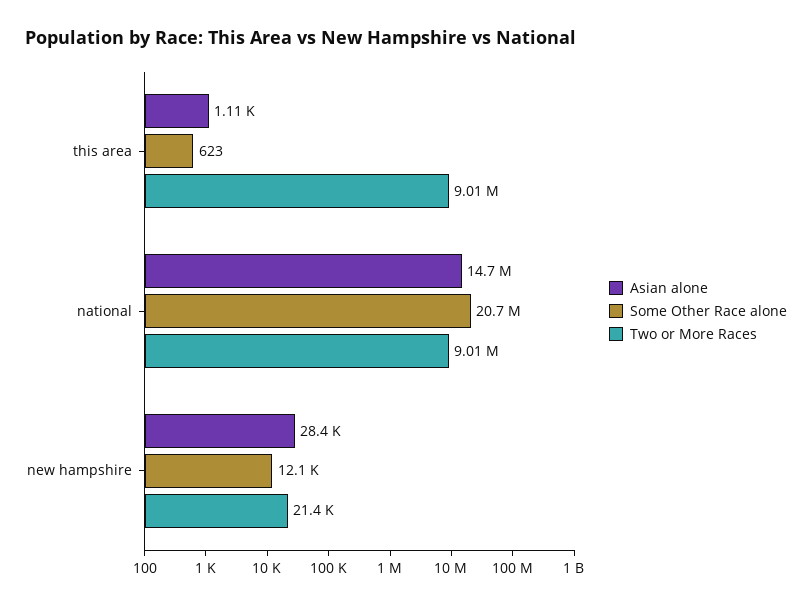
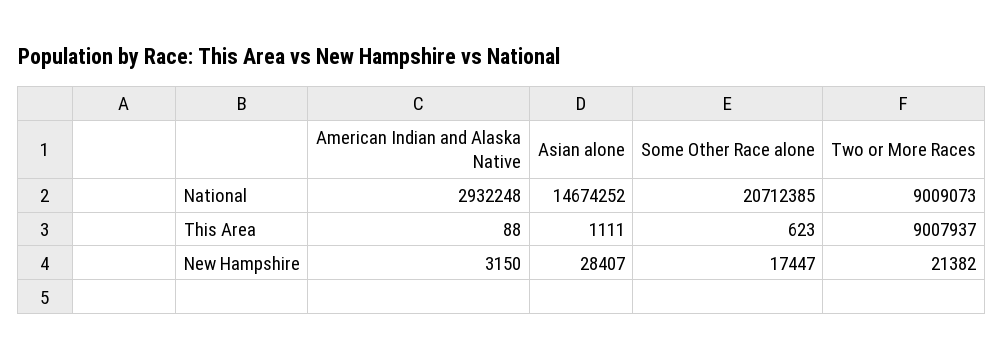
  {
    "Asian alone": {
      "this area": 1111,
      "national": 14674252,
      "new hampshire": 28407
    },
    "Some Other Race alone": {
      "this area": 623,
      "national": 20712385,
-     "new hampshire": 12100
+     "new hampshire": 17447
    },
    "Two or More Races": {
      "this area": 9007937,
      "national": 9009073,
      "new hampshire": 21382
-   }
+   },
+   "American Indian and Alaska Native": {
+     "national": 2932248,
+     "this area": 88,
+     "new hampshire": 3150
+   }
  }

